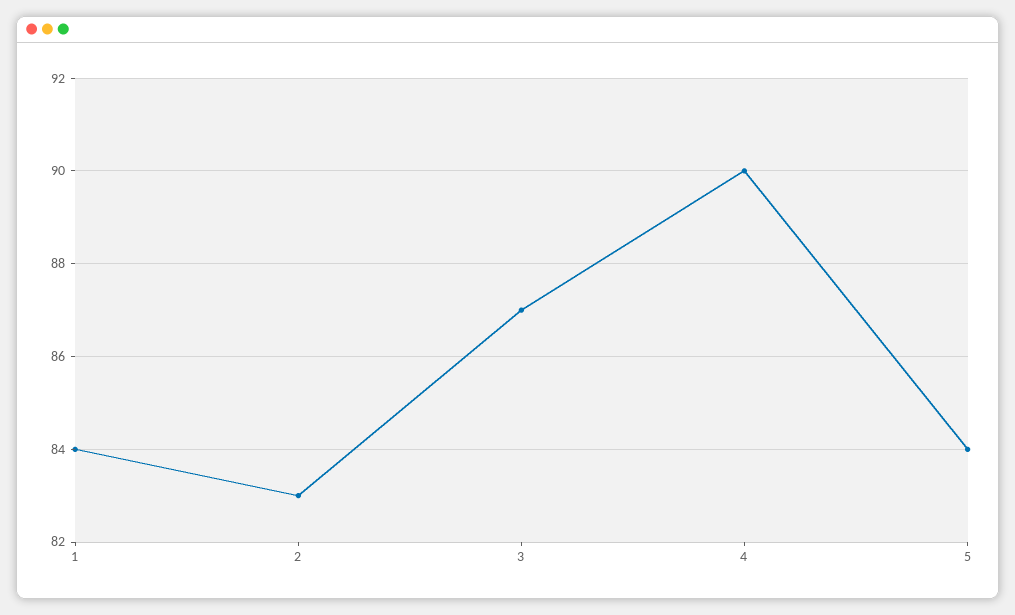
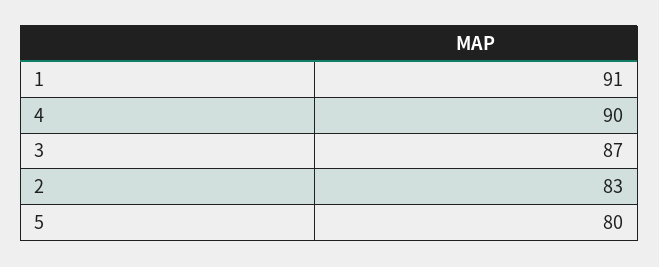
  {
-   "1": 84,
+   "1": 91,
    "2": 83,
    "3": 87,
    "4": 90,
-   "5": 84
+   "5": 80
  }

